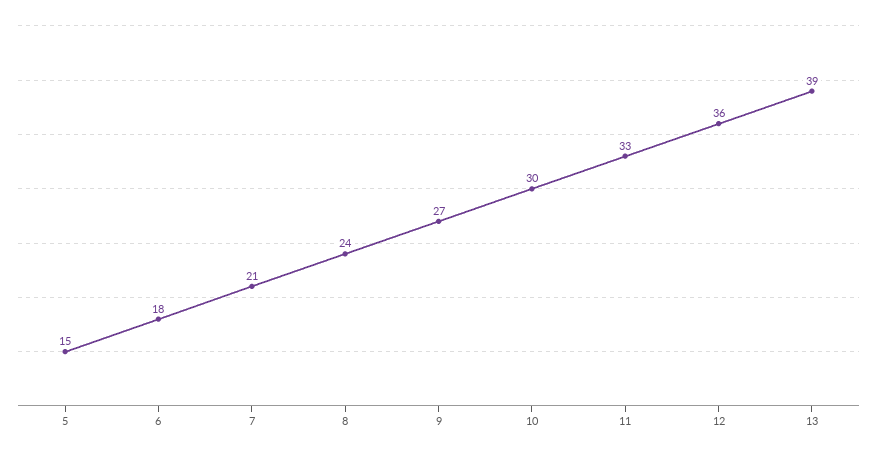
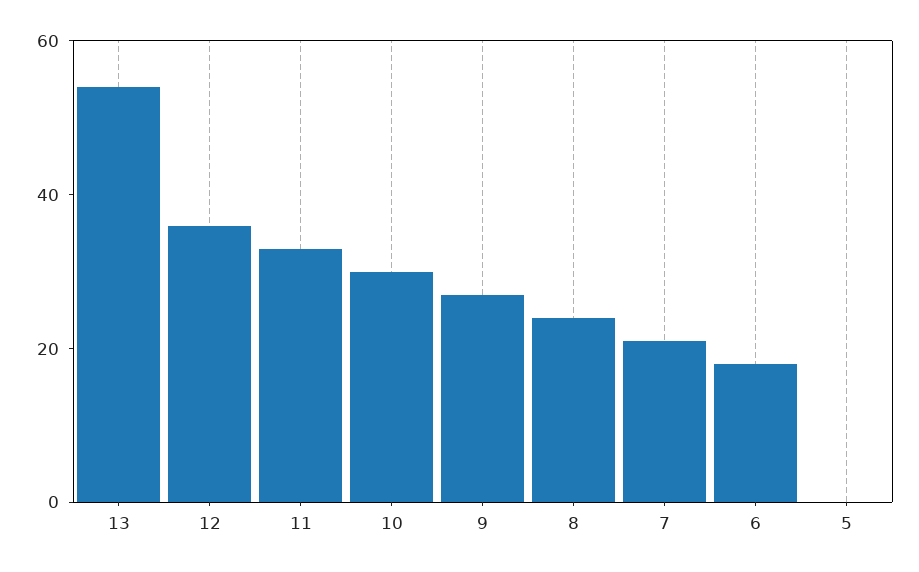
  {
-   "5": 15,
+   "5": 0,
    "6": 18,
    "7": 21,
    "8": 24,
    "9": 27,
    "10": 30,
    "11": 33,
    "12": 36,
-   "13": 39
+   "13": 55
  }

